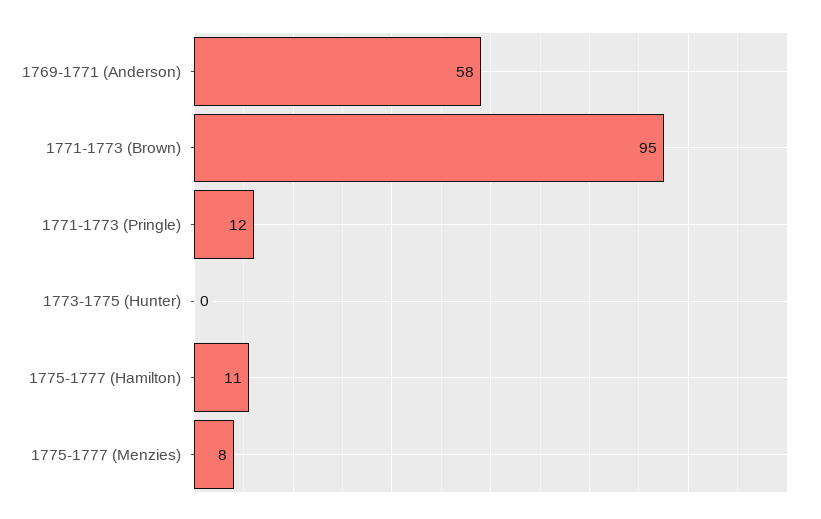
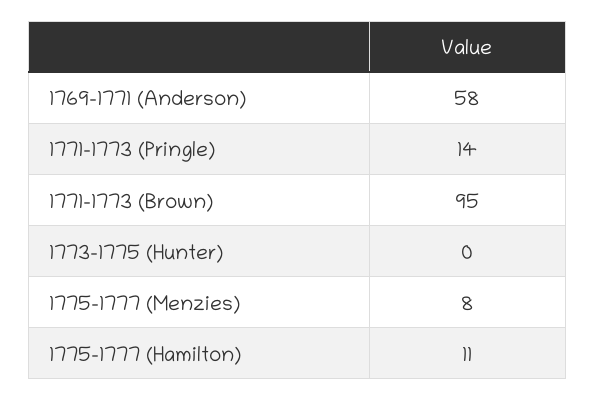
  {
    "1769-1771 (Anderson)": 58,
    "1771-1773 (Brown)": 95,
-   "1771-1773 (Pringle)": 12,
+   "1771-1773 (Pringle)": 14,
    "1773-1775 (Hunter)": 0,
    "1775-1777 (Hamilton)": 11,
    "1775-1777 (Menzies)": 8
  }

